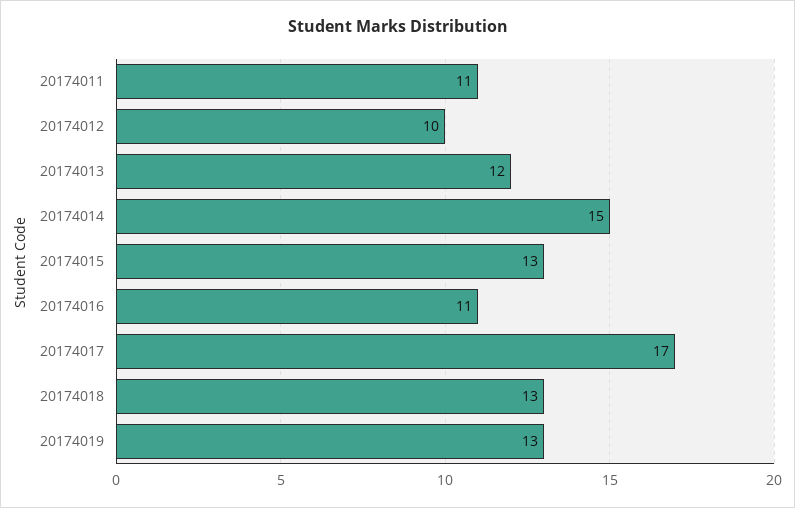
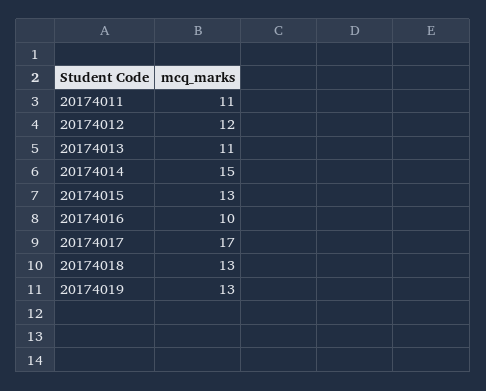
  {
    "20174011": 11,
-   "20174012": 10,
+   "20174012": 12,
-   "20174013": 12,
+   "20174013": 11,
    "20174014": 15,
    "20174015": 13,
-   "20174016": 11,
+   "20174016": 10,
    "20174017": 17,
    "20174018": 13,
    "20174019": 13
  }

